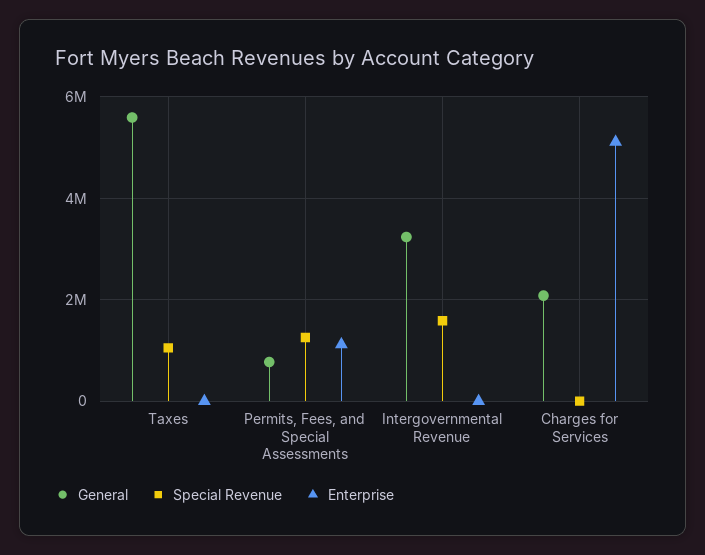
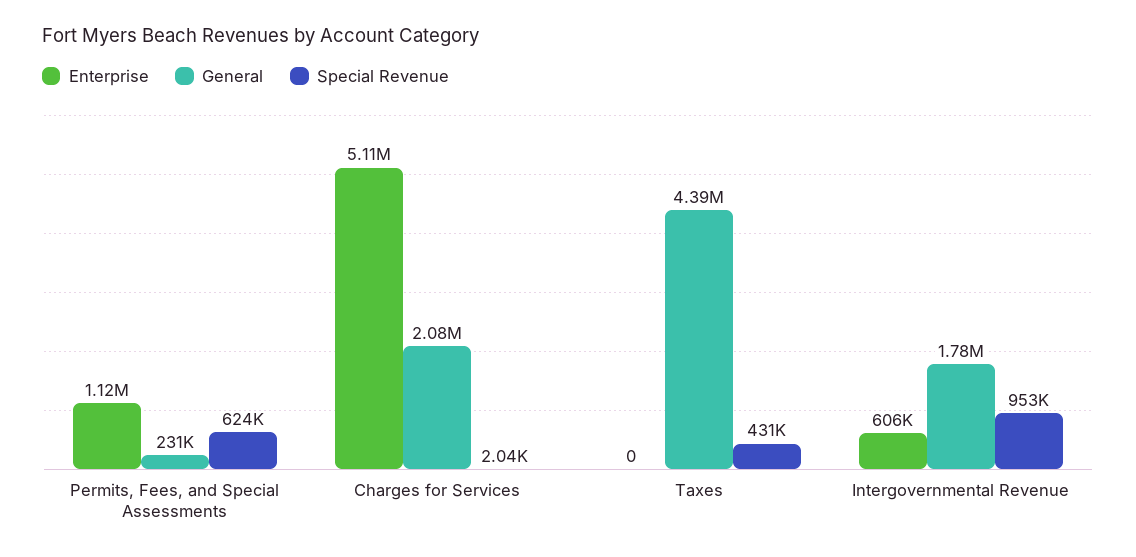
  {
    "General": {
-     "Taxes": 5600000,
+     "Taxes": 4390000,
-     "Permits, Fees, and Special Assessments": 800000,
+     "Permits, Fees, and Special Assessments": 231000,
-     "Intergovernmental Revenue": 3200000,
+     "Intergovernmental Revenue": 1780000,
      "Charges for Services": 2080000
    },
    "Special Revenue": {
-     "Taxes": 1000000,
+     "Taxes": 431000,
-     "Permits, Fees, and Special Assessments": 1200000,
+     "Permits, Fees, and Special Assessments": 624000,
-     "Intergovernmental Revenue": 1600000,
+     "Intergovernmental Revenue": 953000,
      "Charges for Services": 2040
    },
    "Enterprise": {
      "Taxes": 0,
      "Permits, Fees, and Special Assessments": 1120000,
-     "Intergovernmental Revenue": 0,
+     "Intergovernmental Revenue": 606000,
      "Charges for Services": 5110000
    }
  }

